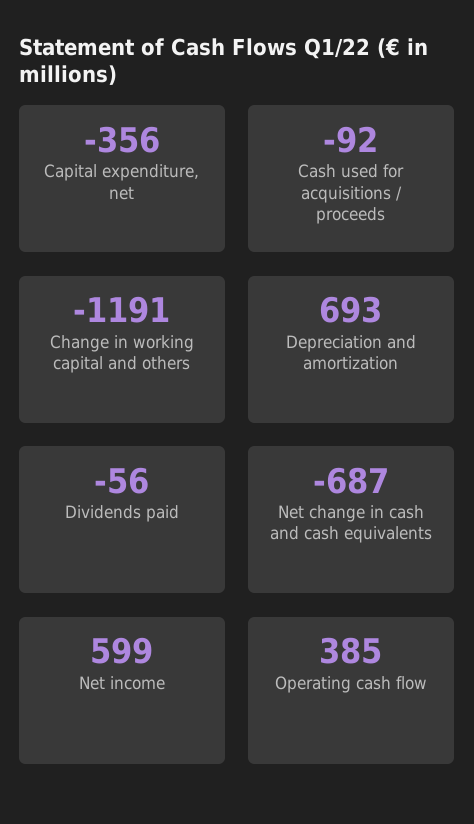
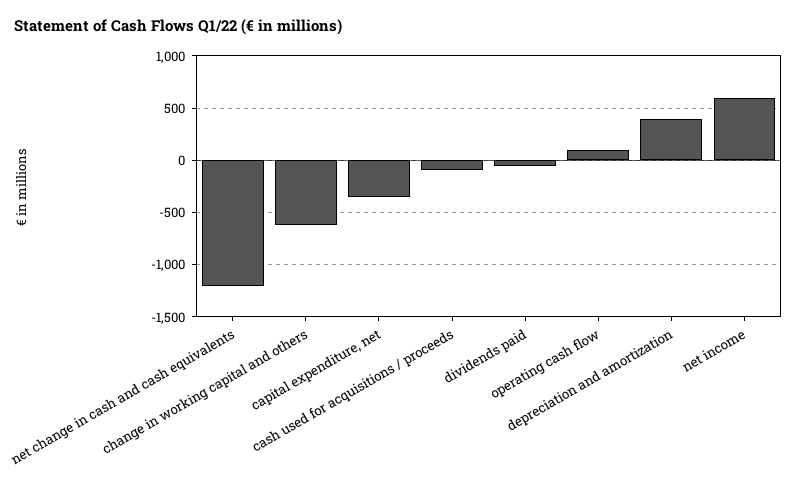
  {
    "Capital expenditure, net": -356,
    "Cash used for acquisitions / proceeds": -92,
-   "Change in working capital and others": -1191,
+   "Change in working capital and others": -600,
-   "Depreciation and amortization": 693,
+   "Depreciation and amortization": 400,
    "Dividends paid": -56,
-   "Net change in cash and cash equivalents": -687,
+   "Net change in cash and cash equivalents": -1200,
    "Net income": 599,
-   "Operating cash flow": 385
+   "Operating cash flow": 100
  }

